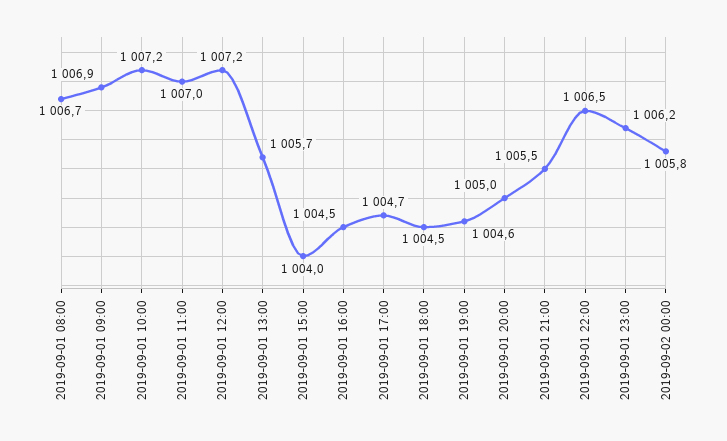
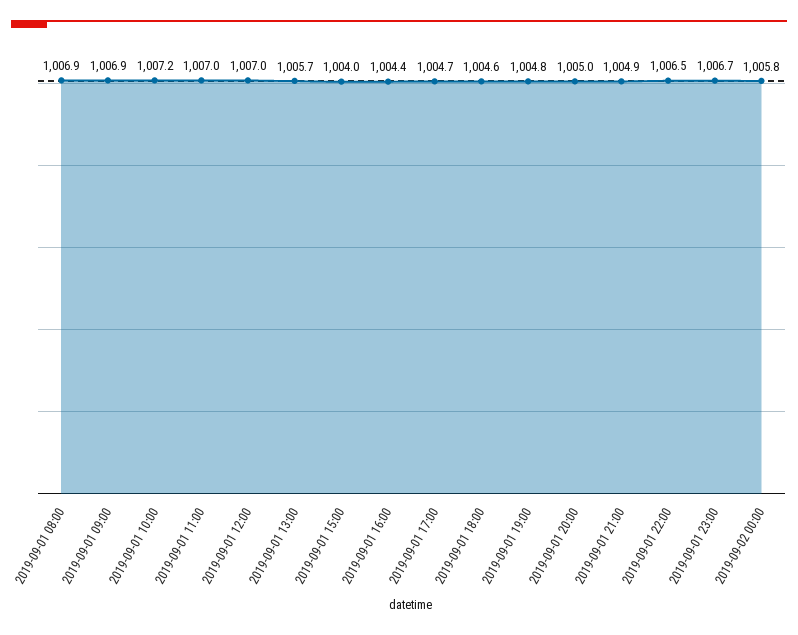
  {
-   "2019-09-01 08:00": 1006.7,
+   "2019-09-01 08:00": 1006.9,
    "2019-09-01 09:00": 1006.9,
    "2019-09-01 10:00": 1007.2,
    "2019-09-01 11:00": 1007,
-   "2019-09-01 12:00": 1007.2,
+   "2019-09-01 12:00": 1007,
    "2019-09-01 13:00": 1005.7,
    "2019-09-01 15:00": 1004,
-   "2019-09-01 16:00": 1004.5,
+   "2019-09-01 16:00": 1004.4,
    "2019-09-01 17:00": 1004.7,
-   "2019-09-01 18:00": 1004.5,
+   "2019-09-01 18:00": 1004.6,
-   "2019-09-01 19:00": 1004.6,
+   "2019-09-01 19:00": 1004.8,
    "2019-09-01 20:00": 1005,
-   "2019-09-01 21:00": 1005.5,
+   "2019-09-01 21:00": 1004.9,
    "2019-09-01 22:00": 1006.5,
-   "2019-09-01 23:00": 1006.2,
+   "2019-09-01 23:00": 1006.7,
    "2019-09-02 00:00": 1005.8
  }

